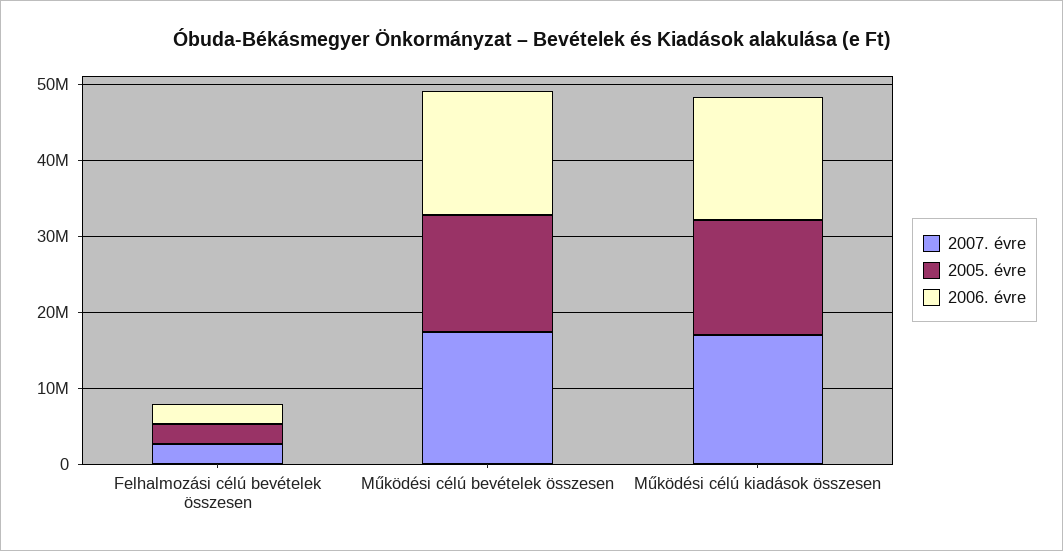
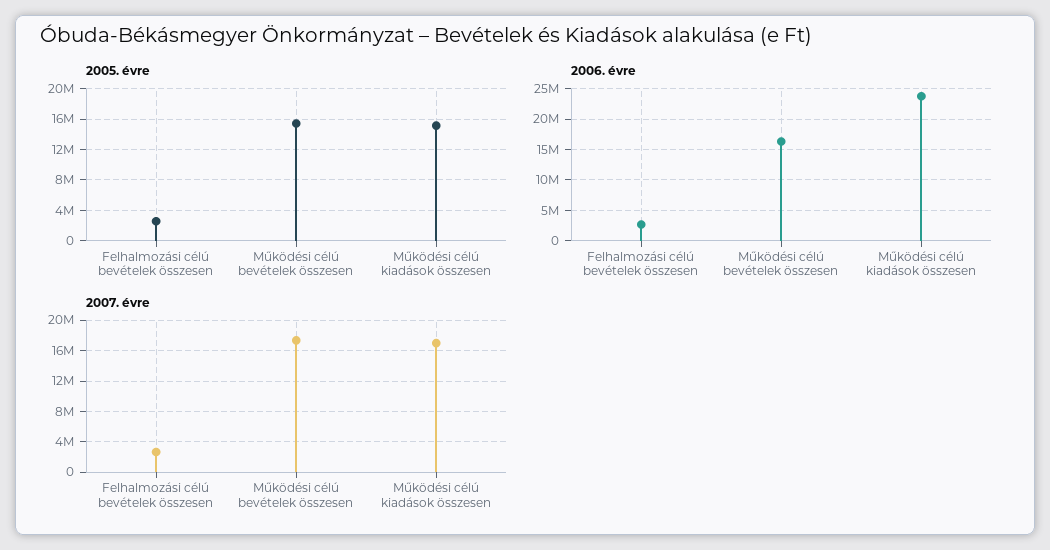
  {
    "2007. évre": {
      "Felhalmozási célú bevételek összesen": 3000000,
      "Működési célú bevételek összesen": 17000000,
      "Működési célú kiadások összesen": 17000000
    },
    "2005. évre": {
      "Felhalmozási célú bevételek összesen": 3000000,
      "Működési célú bevételek összesen": 15000000,
      "Működési célú kiadások összesen": 15000000
    },
    "2006. évre": {
      "Felhalmozási célú bevételek összesen": 3000000,
      "Működési célú bevételek összesen": 16000000,
-     "Működési célú kiadások összesen": 16000000
+     "Működési célú kiadások összesen": 24000000
    }
  }

